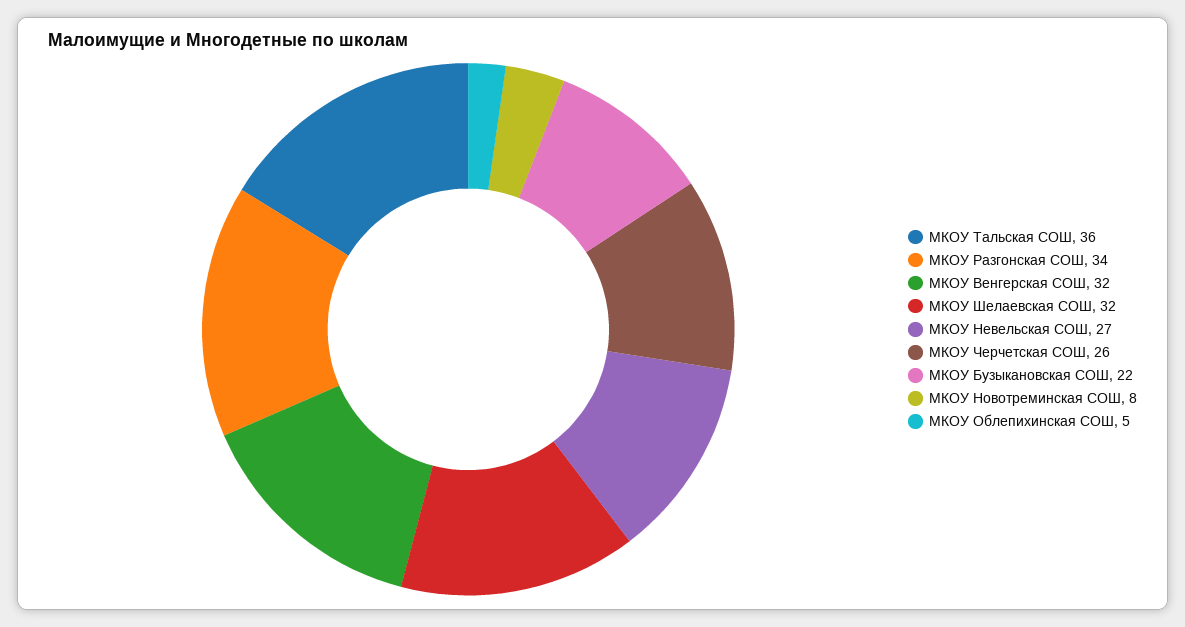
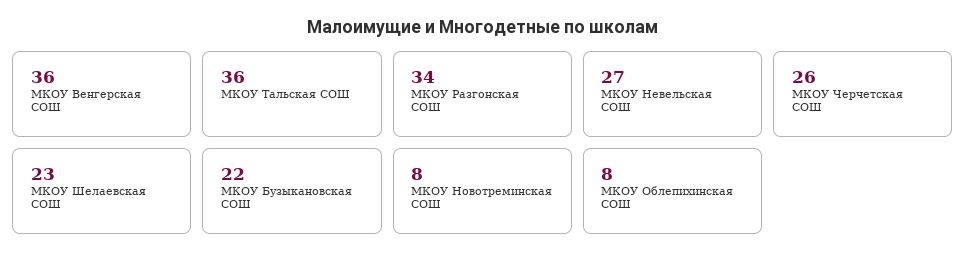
  {
    "МКОУ Тальская СОШ": 36,
    "МКОУ Разгонская СОШ": 34,
-   "МКОУ Венгерская СОШ": 32,
+   "МКОУ Венгерская СОШ": 36,
-   "МКОУ Шелаевская СОШ": 32,
+   "МКОУ Шелаевская СОШ": 23,
    "МКОУ Невельская СОШ": 27,
    "МКОУ Черчетская СОШ": 26,
    "МКОУ Бузыкановская СОШ": 22,
    "МКОУ Новотреминская СОШ": 8,
-   "МКОУ Облепихинская СОШ": 5
+   "МКОУ Облепихинская СОШ": 8
  }

